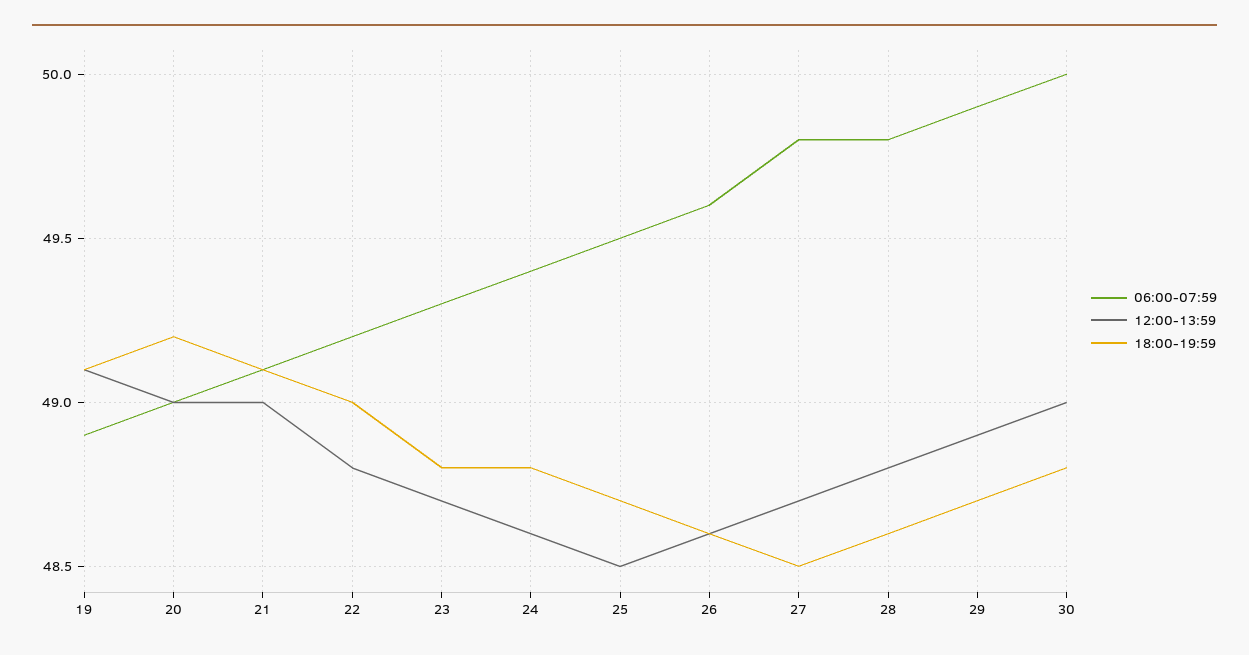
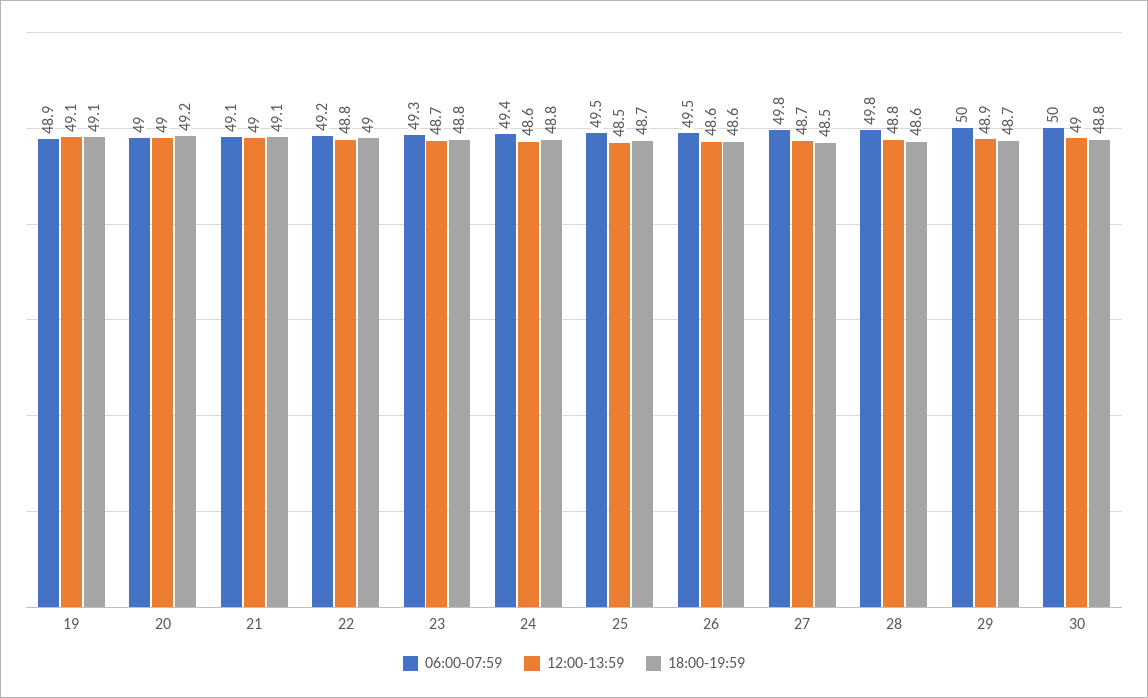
  {
    "06:00-07:59": {
      "19": 48.9,
      "20": 49,
      "21": 49.1,
      "22": 49.2,
      "23": 49.3,
      "24": 49.4,
      "25": 49.5,
-     "26": 49.6,
+     "26": 49.5,
      "27": 49.8,
      "28": 49.8,
-     "29": 49.9,
+     "29": 50,
      "30": 50
    },
    "12:00-13:59": {
      "19": 49.1,
      "20": 49,
      "21": 49,
      "22": 48.8,
      "23": 48.7,
      "24": 48.6,
      "25": 48.5,
      "26": 48.6,
      "27": 48.7,
      "28": 48.8,
      "29": 48.9,
      "30": 49
    },
    "18:00-19:59": {
      "19": 49.1,
      "20": 49.2,
      "21": 49.1,
      "22": 49,
      "23": 48.8,
      "24": 48.8,
      "25": 48.7,
      "26": 48.6,
      "27": 48.5,
      "28": 48.6,
      "29": 48.7,
      "30": 48.8
    }
  }

